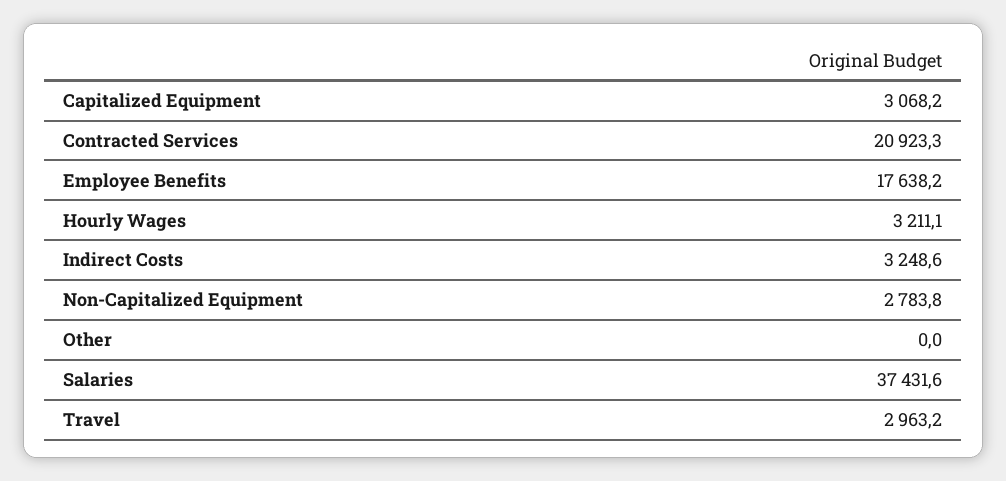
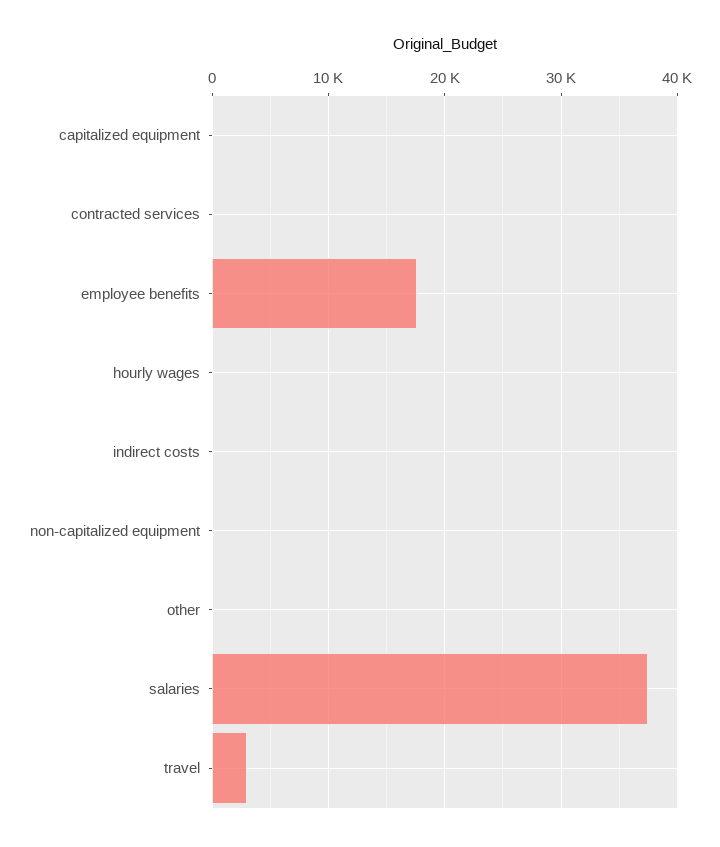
  {
-   "Capitalized Equipment": 3068.2,
+   "Capitalized Equipment": 0,
-   "Contracted Services": 20923.3,
+   "Contracted Services": 0,
    "Employee Benefits": 17638.2,
-   "Hourly Wages": 3211.1,
+   "Hourly Wages": 0,
-   "Indirect Costs": 3248.6,
+   "Indirect Costs": 0,
-   "Non-Capitalized Equipment": 2783.8,
+   "Non-Capitalized Equipment": 0,
    "Other": 0,
    "Salaries": 37431.6,
    "Travel": 2963.2
  }

